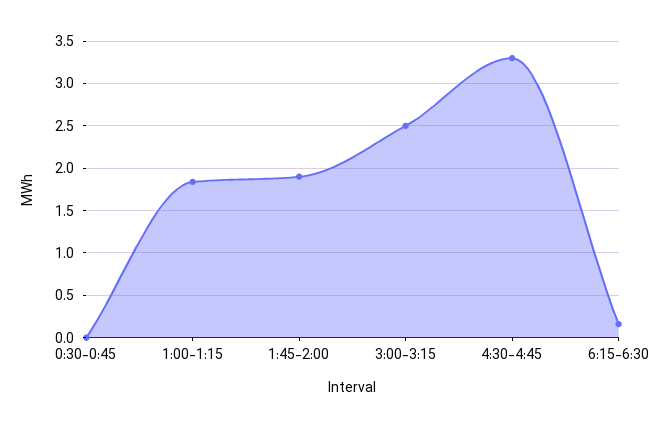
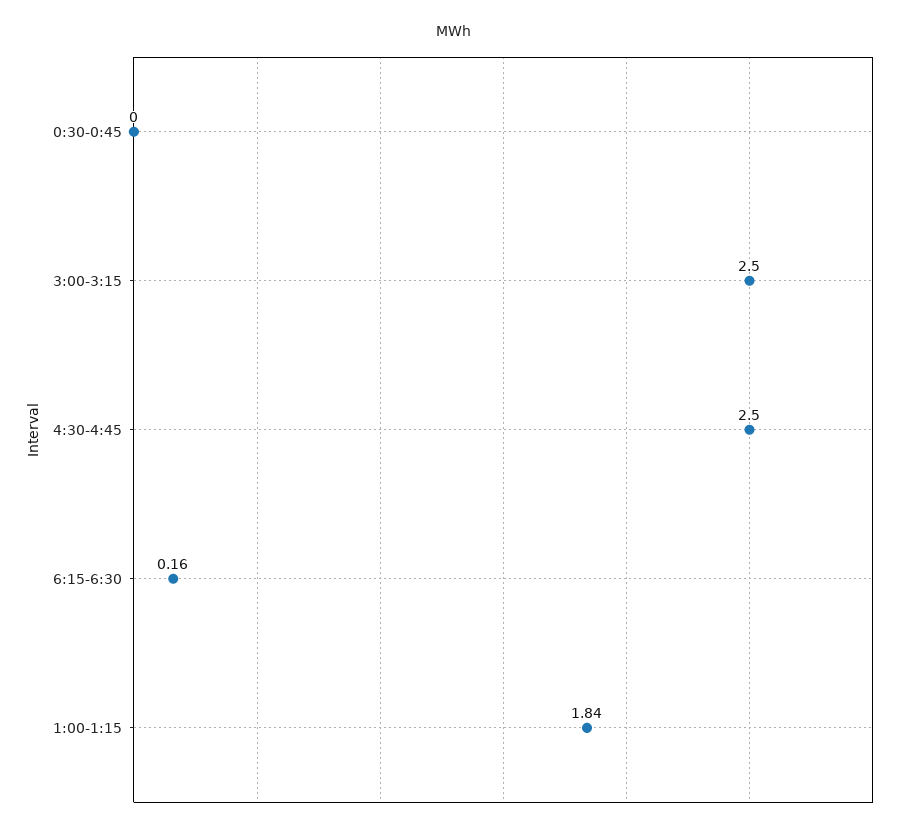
  {
    "0:30-0:45": 0,
    "1:00-1:15": 1.84,
-   "1:45-2:00": 1.9,
    "3:00-3:15": 2.5,
-   "4:30-4:45": 3.3,
+   "4:30-4:45": 2.5,
    "6:15-6:30": 0.16
  }

